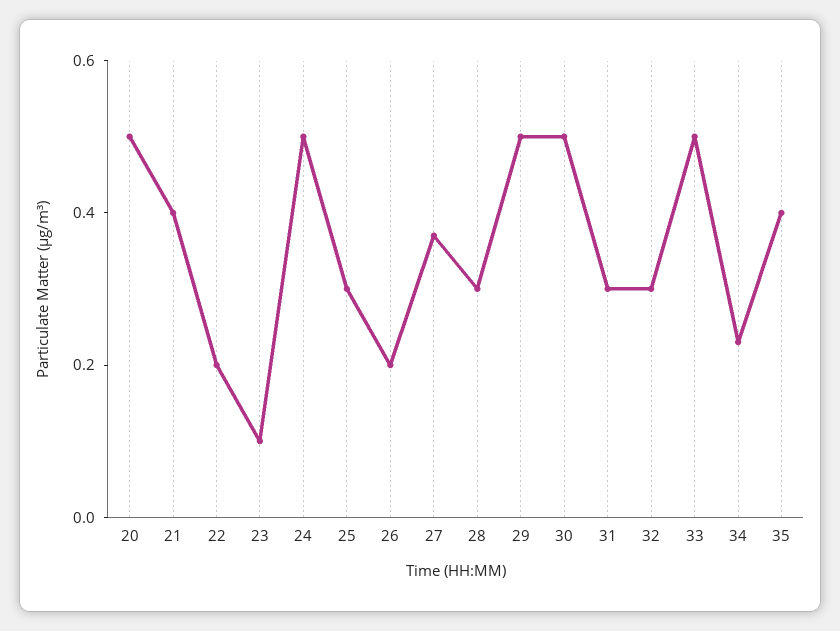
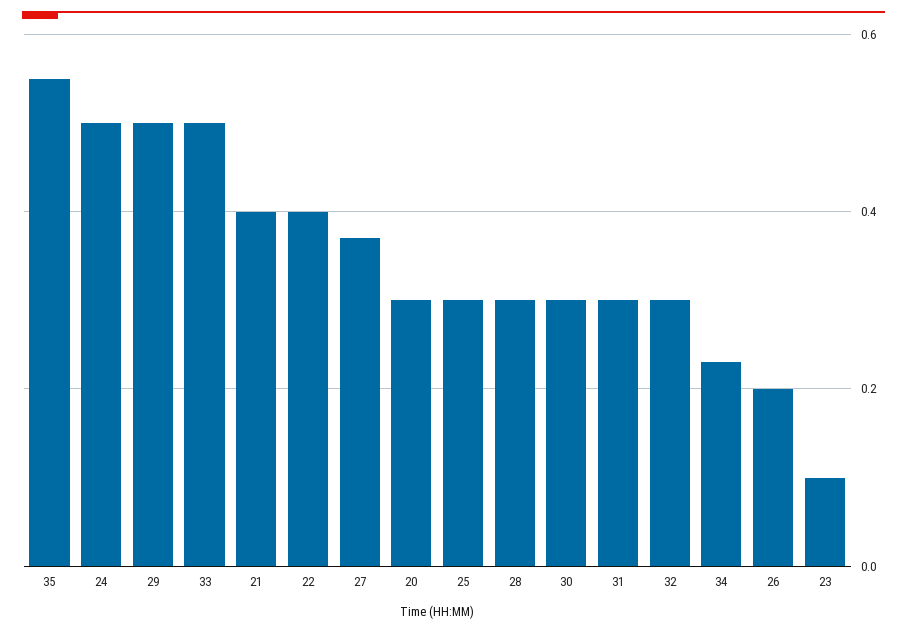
  {
-   "20": 0.5,
+   "20": 0.3,
    "21": 0.4,
-   "22": 0.2,
+   "22": 0.4,
    "23": 0.1,
    "24": 0.5,
    "25": 0.3,
    "26": 0.2,
    "27": 0.35,
    "28": 0.3,
    "29": 0.5,
-   "30": 0.5,
+   "30": 0.3,
    "31": 0.3,
    "32": 0.3,
    "33": 0.5,
    "34": 0.25,
-   "35": 0.4
+   "35": 0.55
  }

